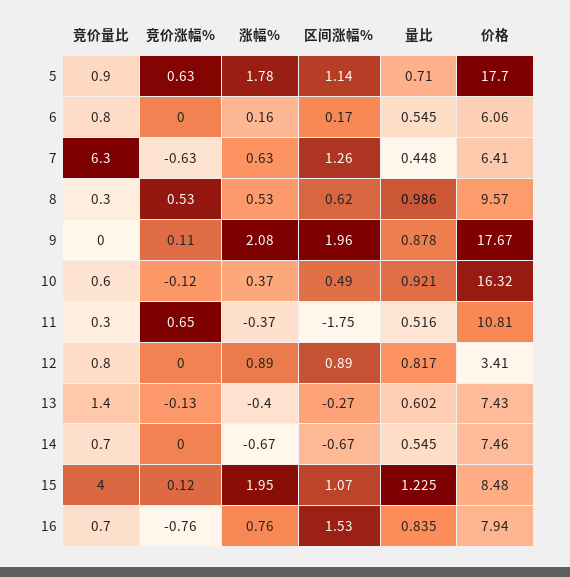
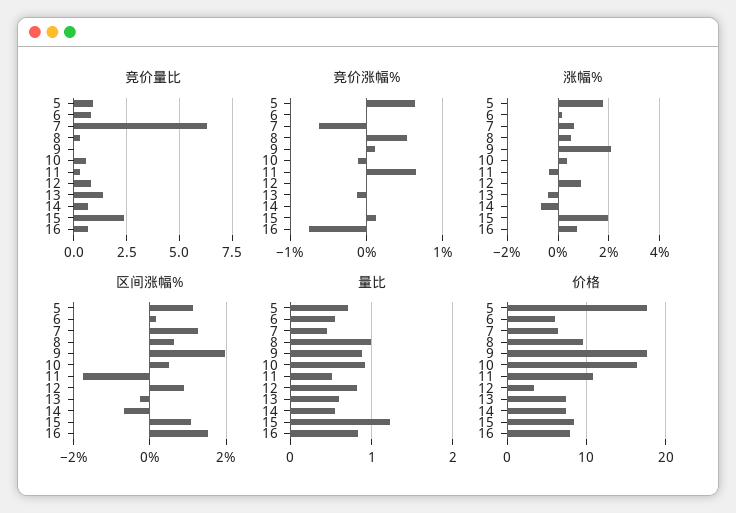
  {
    "竞价量比": {
      "5": 0.9,
      "6": 0.8,
      "7": 6.3,
      "8": 0.3,
      "9": 0,
      "10": 0.6,
      "11": 0.3,
      "12": 0.8,
      "13": 1.4,
      "14": 0.7,
-     "15": 4,
+     "15": 2.5,
      "16": 0.7
    },
    "竞价涨幅%": {
      "5": 0.63,
      "6": 0,
      "7": -0.63,
      "8": 0.53,
      "9": 0.11,
      "10": -0.12,
      "11": 0.65,
      "12": 0,
      "13": -0.13,
      "14": 0,
      "15": 0.12,
      "16": -0.76
    },
    "涨幅%": {
      "5": 1.78,
      "6": 0.16,
      "7": 0.63,
      "8": 0.53,
      "9": 2.08,
      "10": 0.37,
      "11": -0.37,
      "12": 0.89,
      "13": -0.4,
      "14": -0.67,
      "15": 1.95,
      "16": 0.76
    },
    "区间涨幅%": {
      "5": 1.14,
      "6": 0.17,
      "7": 1.26,
      "8": 0.62,
      "9": 1.96,
      "10": 0.49,
      "11": -1.75,
      "12": 0.89,
      "13": -0.27,
      "14": -0.67,
      "15": 1.07,
      "16": 1.53
    },
    "量比": {
      "5": 0.71,
      "6": 0.545,
      "7": 0.448,
      "8": 0.986,
      "9": 0.878,
      "10": 0.921,
      "11": 0.516,
      "12": 0.817,
      "13": 0.602,
      "14": 0.545,
      "15": 1.225,
      "16": 0.835
    },
    "价格": {
      "5": 17.7,
      "6": 6.06,
      "7": 6.41,
      "8": 9.57,
      "9": 17.67,
      "10": 16.32,
      "11": 10.81,
      "12": 3.41,
      "13": 7.43,
      "14": 7.46,
      "15": 8.48,
      "16": 7.94
    }
  }

